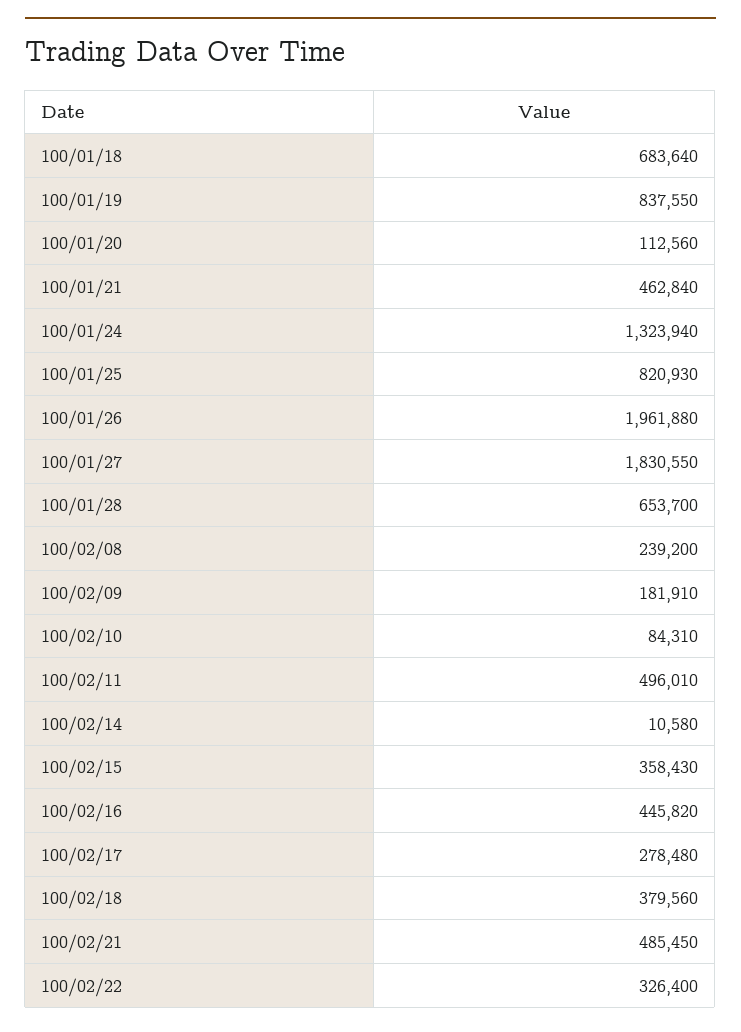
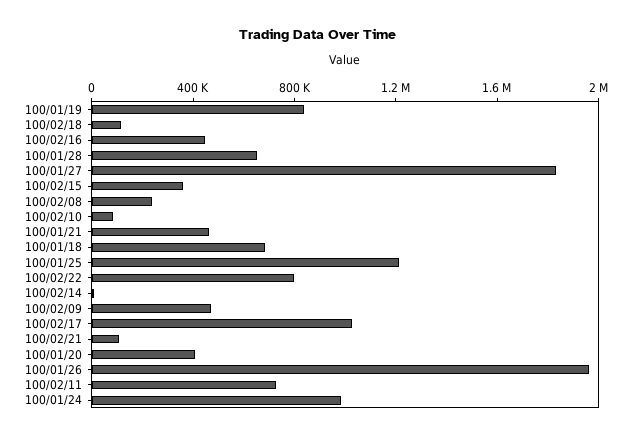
  {
    "100/01/18": 683640,
    "100/01/19": 837550,
-   "100/01/20": 112560,
+   "100/01/20": 400000,
    "100/01/21": 462840,
-   "100/01/24": 1323940,
+   "100/01/24": 1000000,
-   "100/01/25": 820930,
+   "100/01/25": 1200000,
    "100/01/26": 1961880,
    "100/01/27": 1830550,
    "100/01/28": 653700,
    "100/02/08": 239200,
-   "100/02/09": 181910,
+   "100/02/09": 500000,
    "100/02/10": 84310,
-   "100/02/11": 496010,
+   "100/02/11": 700000,
    "100/02/14": 10580,
    "100/02/15": 358430,
    "100/02/16": 445820,
-   "100/02/17": 278480,
+   "100/02/17": 1000000,
-   "100/02/18": 379560,
+   "100/02/18": 100000,
-   "100/02/21": 485450,
+   "100/02/21": 100000,
-   "100/02/22": 326400
+   "100/02/22": 800000
  }

